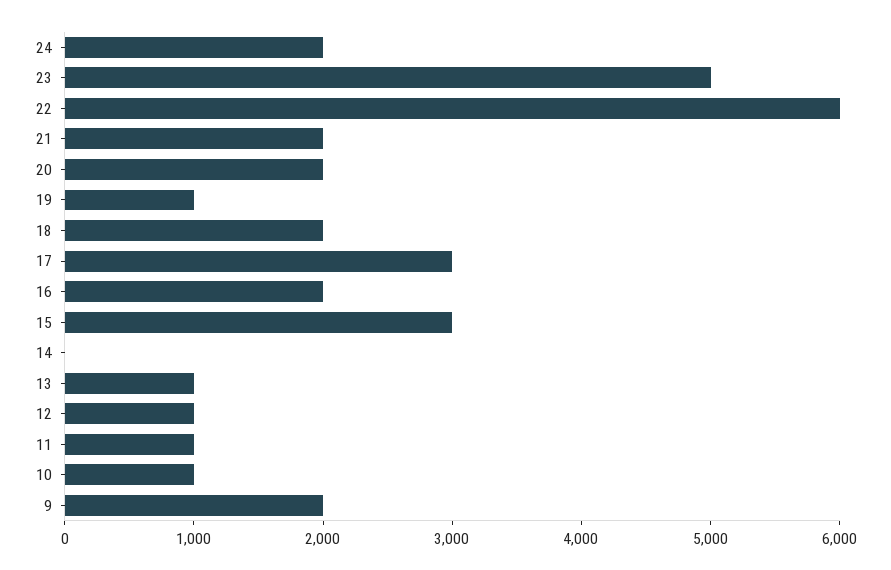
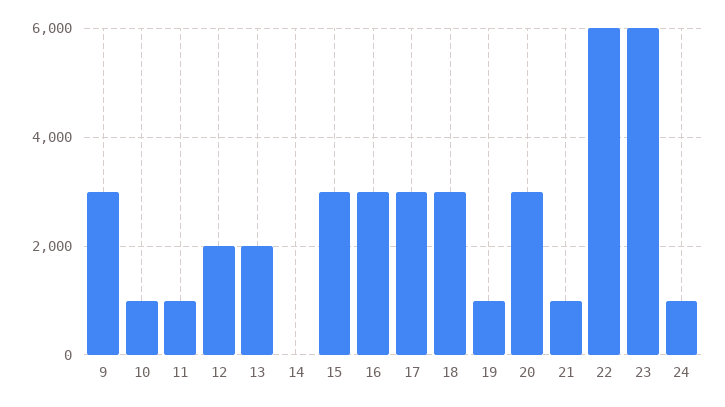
  {
-   "24": 2000,
+   "24": 1000,
-   "23": 5000,
+   "23": 6000,
    "22": 6000,
-   "21": 2000,
+   "21": 1000,
-   "20": 2000,
+   "20": 3000,
    "19": 1000,
-   "18": 2000,
+   "18": 3000,
    "17": 3000,
-   "16": 2000,
+   "16": 3000,
    "15": 3000,
    "14": 0,
-   "13": 1000,
+   "13": 2000,
-   "12": 1000,
+   "12": 2000,
    "11": 1000,
    "10": 1000,
-   "9": 2000
+   "9": 3000
  }

